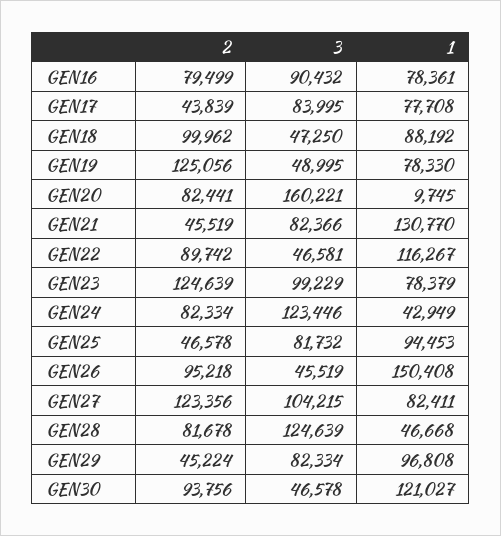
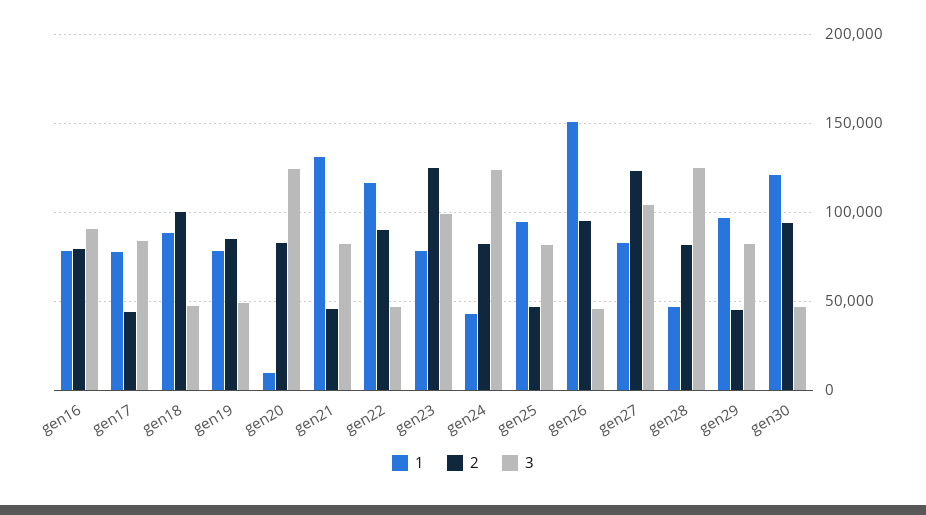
  {
    "2": {
      "GEN16": 79499,
      "GEN17": 43839,
      "GEN18": 99962,
-     "GEN19": 125056,
+     "GEN19": 85000,
      "GEN20": 82441,
      "GEN21": 45519,
      "GEN22": 89742,
      "GEN23": 124639,
      "GEN24": 82334,
      "GEN25": 46578,
      "GEN26": 95218,
      "GEN27": 123356,
      "GEN28": 81678,
      "GEN29": 45224,
      "GEN30": 93756
    },
    "3": {
      "GEN16": 90432,
      "GEN17": 83995,
      "GEN18": 47250,
      "GEN19": 48995,
-     "GEN20": 160221,
+     "GEN20": 125000,
      "GEN21": 82366,
      "GEN22": 46581,
      "GEN23": 99229,
      "GEN24": 123446,
      "GEN25": 81732,
      "GEN26": 45519,
      "GEN27": 104215,
      "GEN28": 124639,
      "GEN29": 82334,
      "GEN30": 46578
    },
    "1": {
      "GEN16": 78361,
      "GEN17": 77708,
      "GEN18": 88192,
      "GEN19": 78330,
      "GEN20": 9745,
      "GEN21": 130770,
      "GEN22": 116267,
      "GEN23": 78379,
      "GEN24": 42949,
      "GEN25": 94453,
      "GEN26": 150408,
      "GEN27": 82411,
      "GEN28": 46668,
      "GEN29": 96808,
      "GEN30": 121027
    }
  }

